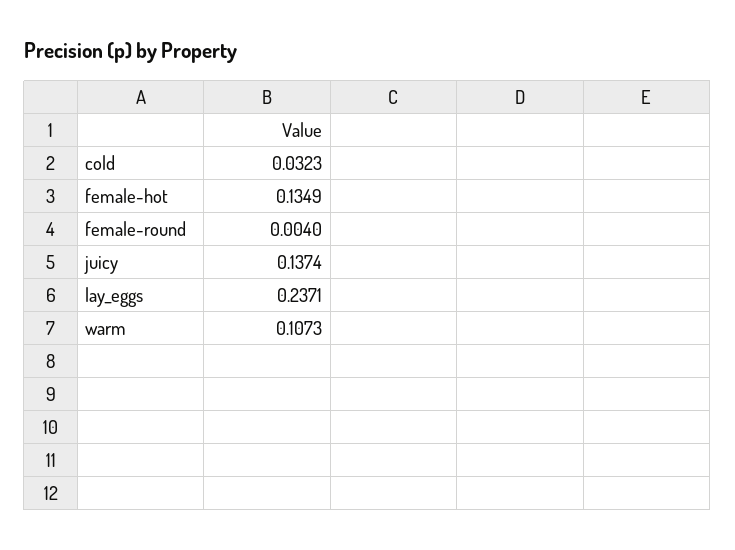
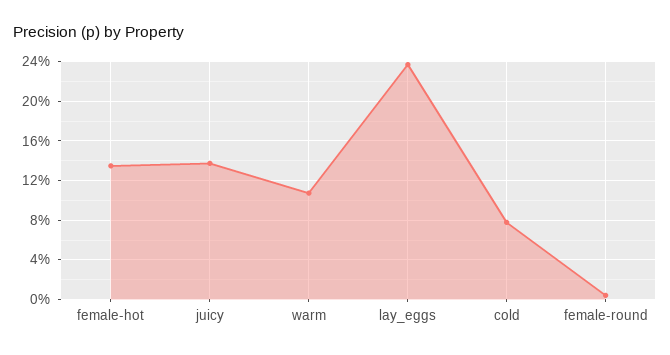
  {
-   "cold": 0.0323,
+   "cold": 0.08,
    "female-hot": 0.1349,
    "female-round": 0.004,
    "juicy": 0.1374,
    "lay_eggs": 0.2371,
    "warm": 0.1073
  }

